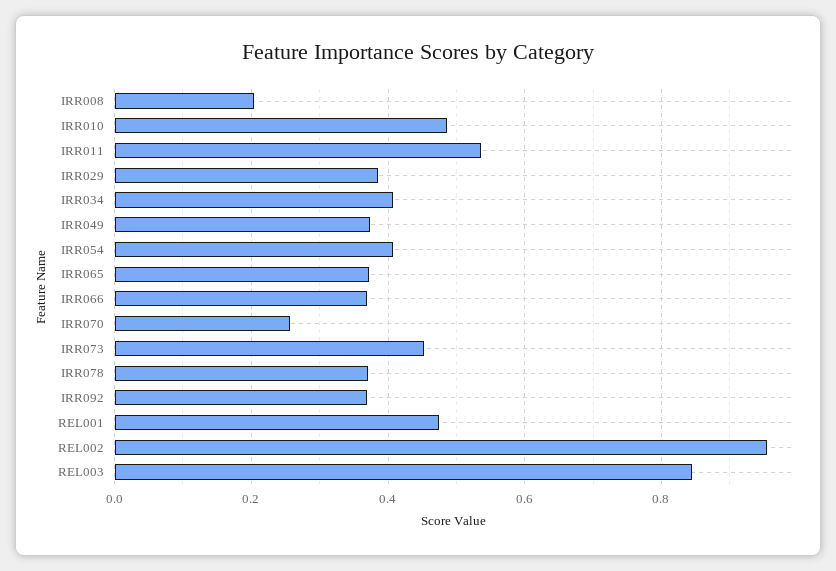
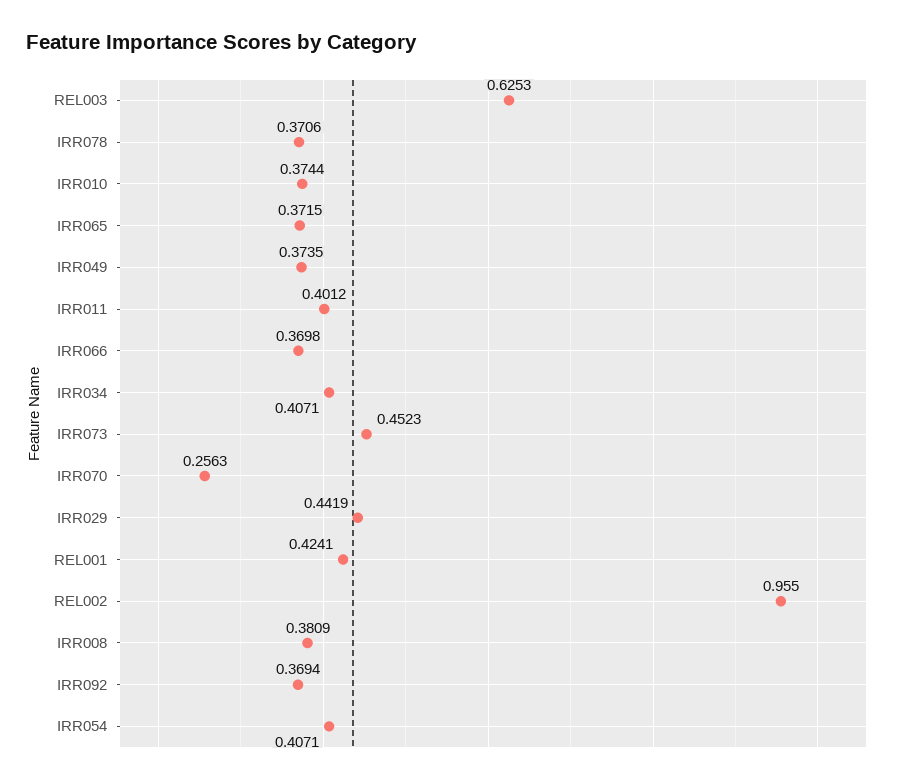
  {
-   "IRR008": 0.2,
+   "IRR008": 0.3809,
-   "IRR010": 0.48,
+   "IRR010": 0.3744,
-   "IRR011": 0.54,
+   "IRR011": 0.4012,
-   "IRR029": 0.38,
+   "IRR029": 0.4419,
    "IRR034": 0.4071,
    "IRR049": 0.3735,
    "IRR054": 0.4071,
    "IRR065": 0.3715,
    "IRR066": 0.3698,
    "IRR070": 0.2563,
    "IRR073": 0.4523,
    "IRR078": 0.3706,
    "IRR092": 0.3694,
-   "REL001": 0.48,
+   "REL001": 0.4241,
    "REL002": 0.955,
-   "REL003": 0.84
+   "REL003": 0.6253
  }

